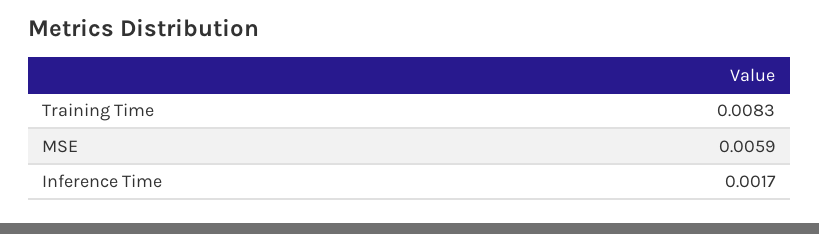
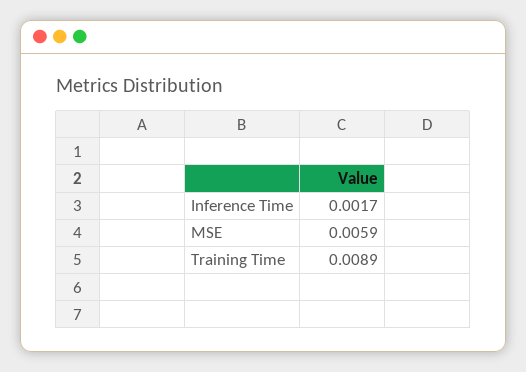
  {
-   "Training Time": 0.0083,
+   "Training Time": 0.0089,
    "MSE": 0.0059,
    "Inference Time": 0.0017
  }

